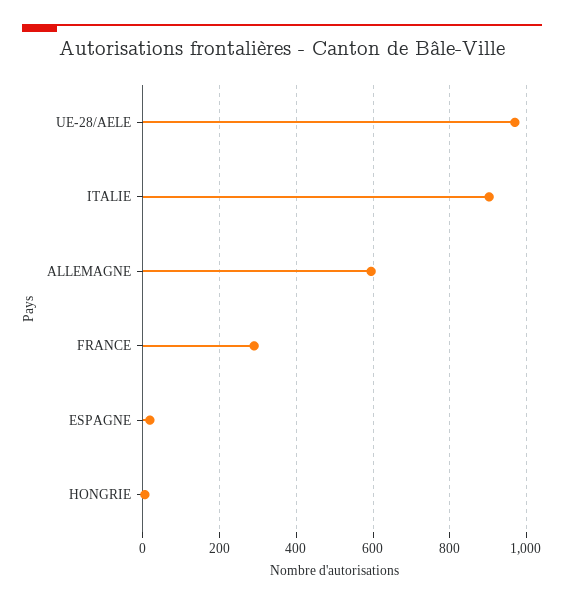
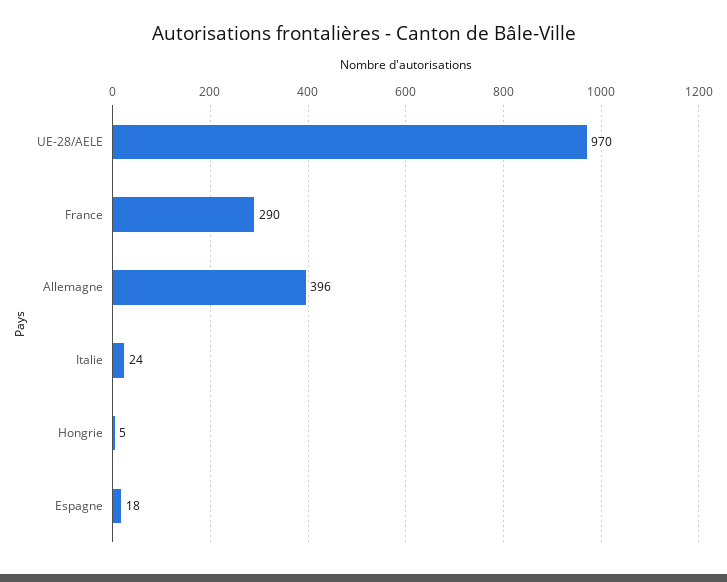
  {
    "UE-28/AELE": 970,
-   "ITALIE": 900,
+   "ITALIE": 24,
-   "ALLEMAGNE": 600,
+   "ALLEMAGNE": 396,
    "FRANCE": 290,
    "ESPAGNE": 18,
    "HONGRIE": 5
  }

